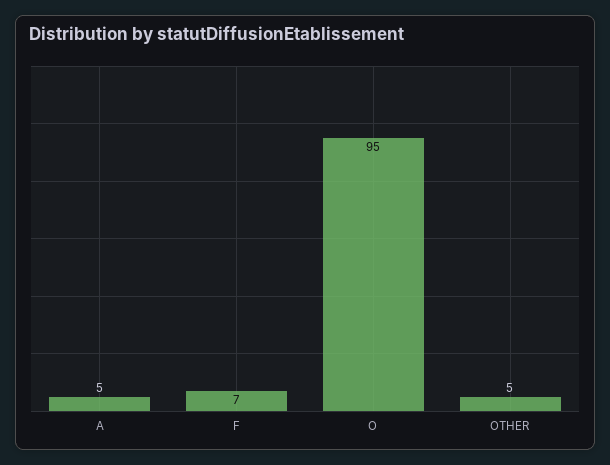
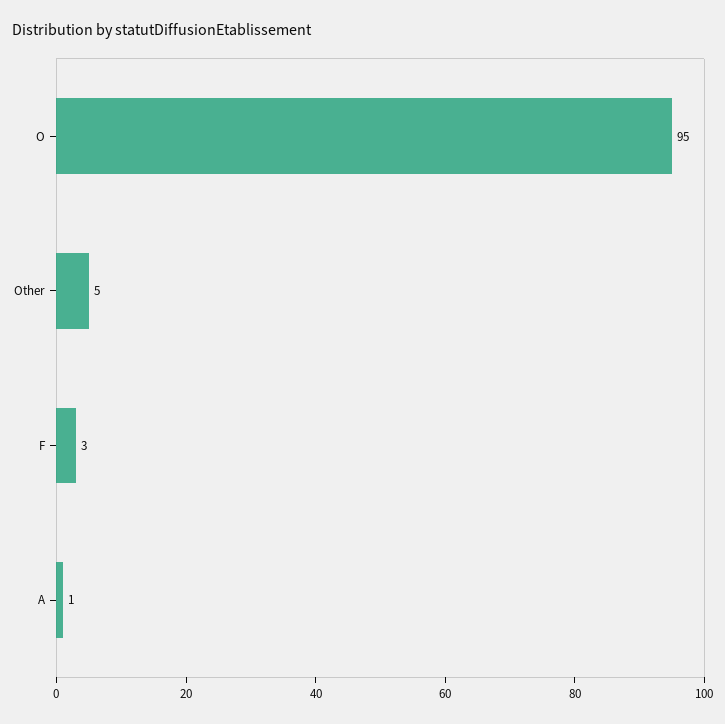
  {
-   "A": 5,
+   "A": 1,
-   "F": 7,
+   "F": 3,
    "O": 95,
    "OTHER": 5
  }

